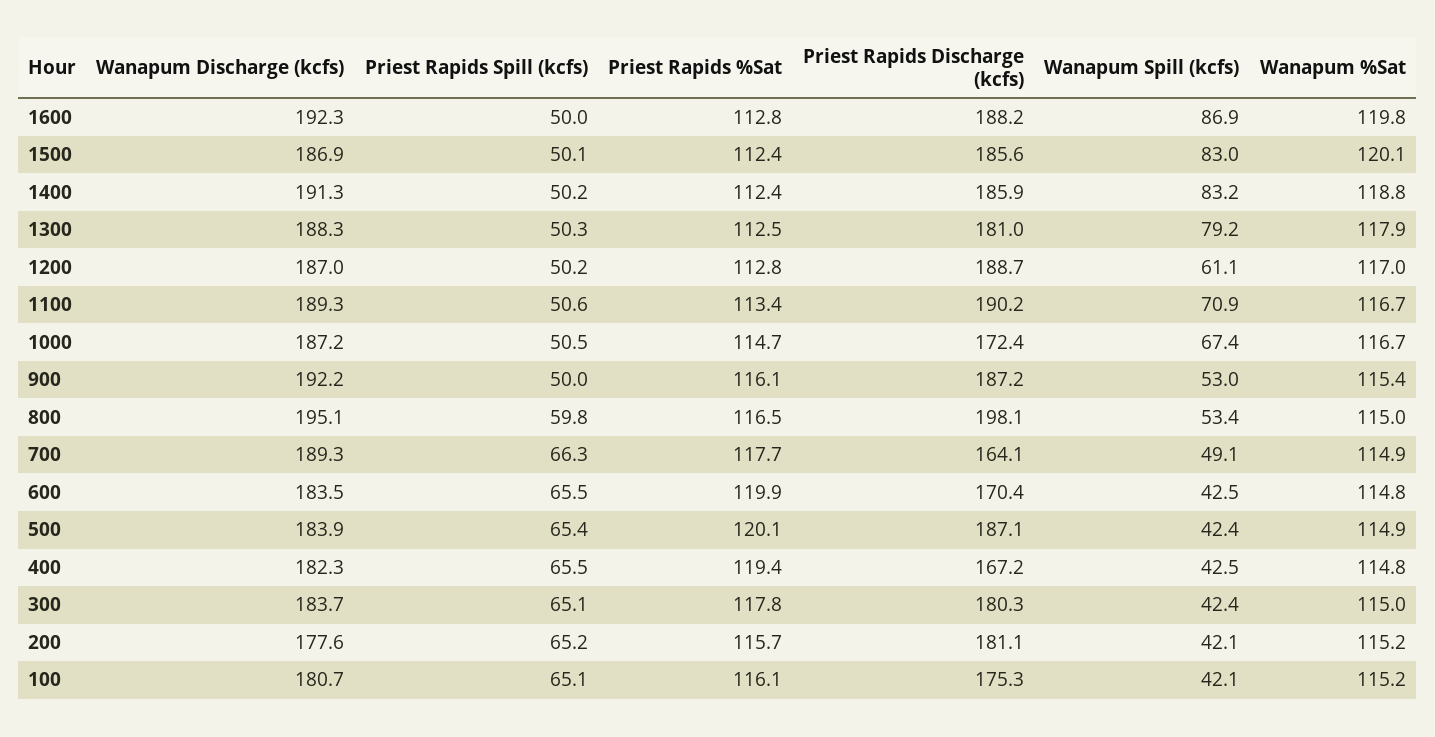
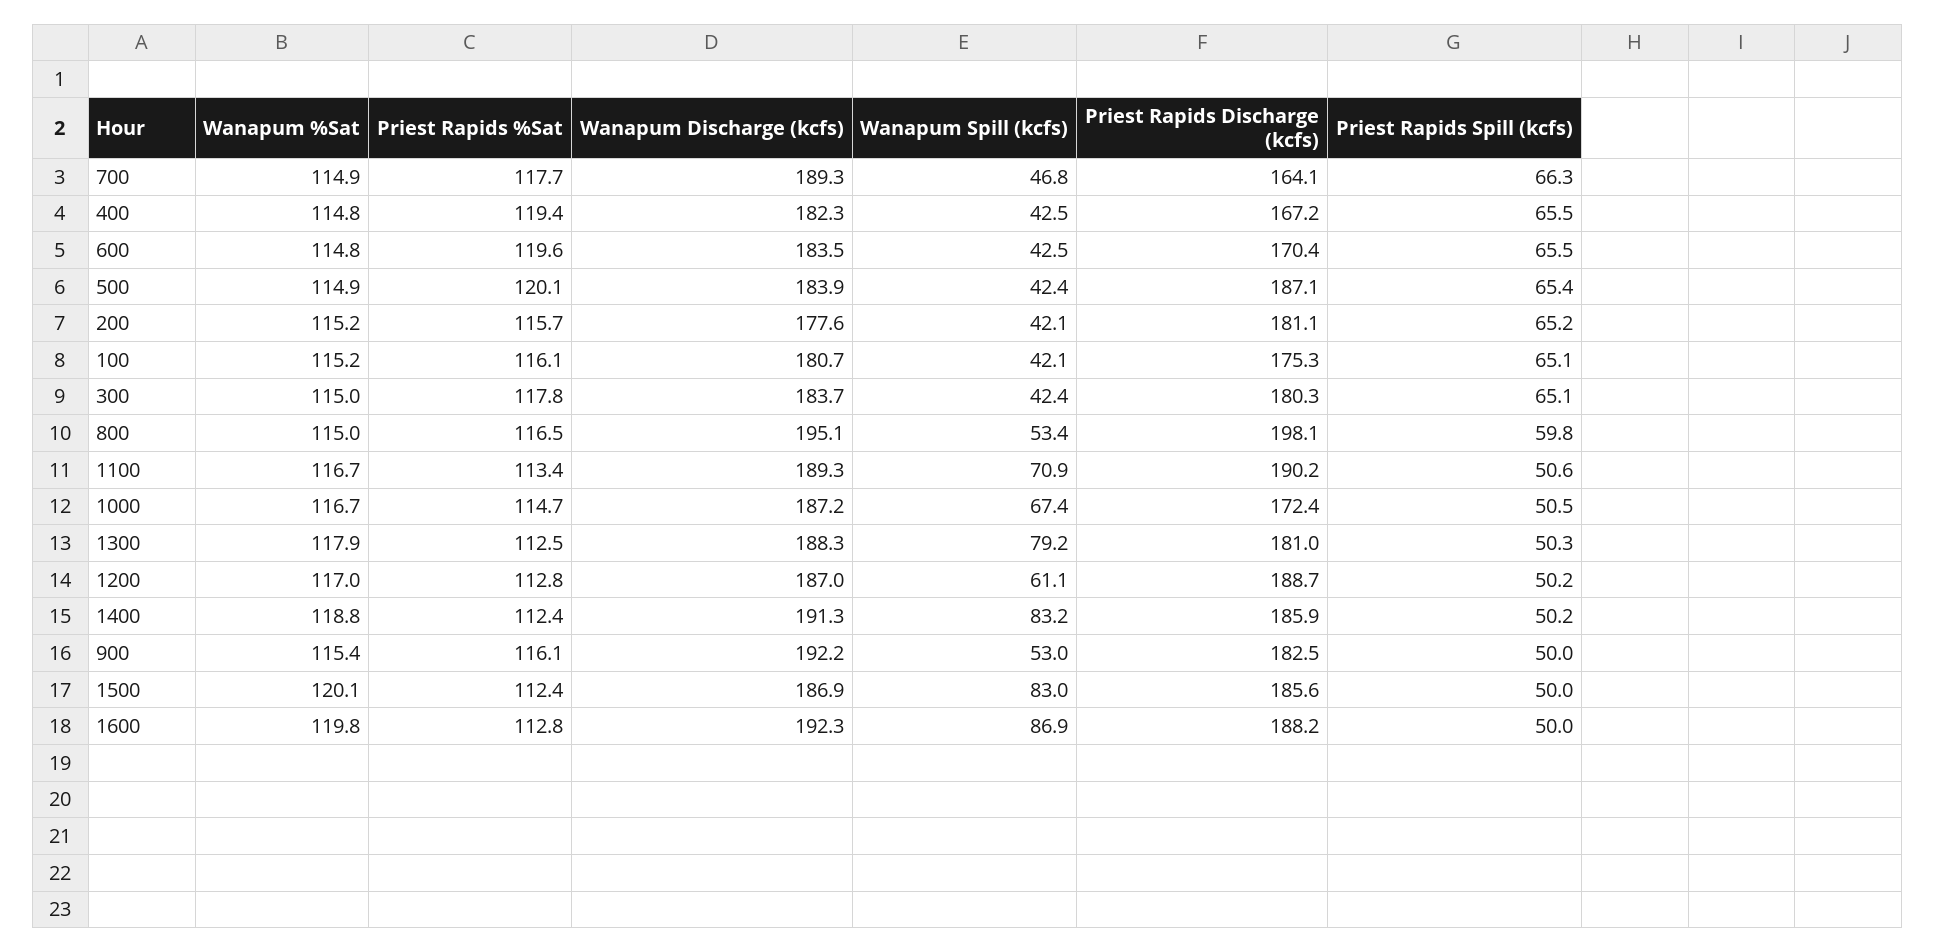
  {
    "Wanapum Discharge (kcfs)": {
      "1600": 192.3,
      "1500": 186.9,
      "1400": 191.3,
      "1300": 188.3,
      "1200": 187,
      "1100": 189.3,
      "1000": 187.2,
      "900": 192.2,
      "800": 195.1,
      "700": 189.3,
      "600": 183.5,
      "500": 183.9,
      "400": 182.3,
      "300": 183.7,
      "200": 177.6,
      "100": 180.7
    },
    "Priest Rapids Spill (kcfs)": {
      "1600": 50,
-     "1500": 50.1,
+     "1500": 50,
      "1400": 50.2,
      "1300": 50.3,
      "1200": 50.2,
      "1100": 50.6,
      "1000": 50.5,
      "900": 50,
      "800": 59.8,
      "700": 66.3,
      "600": 65.5,
      "500": 65.4,
      "400": 65.5,
      "300": 65.1,
      "200": 65.2,
      "100": 65.1
    },
    "Priest Rapids %Sat": {
      "1600": 112.8,
      "1500": 112.4,
      "1400": 112.4,
      "1300": 112.5,
      "1200": 112.8,
      "1100": 113.4,
      "1000": 114.7,
      "900": 116.1,
      "800": 116.5,
      "700": 117.7,
-     "600": 119.9,
+     "600": 119.6,
      "500": 120.1,
      "400": 119.4,
      "300": 117.8,
      "200": 115.7,
      "100": 116.1
    },
    "Priest Rapids Discharge (kcfs)": {
      "1600": 188.2,
      "1500": 185.6,
      "1400": 185.9,
      "1300": 181,
      "1200": 188.7,
      "1100": 190.2,
      "1000": 172.4,
-     "900": 187.2,
+     "900": 182.5,
      "800": 198.1,
      "700": 164.1,
      "600": 170.4,
      "500": 187.1,
      "400": 167.2,
      "300": 180.3,
      "200": 181.1,
      "100": 175.3
    },
    "Wanapum Spill (kcfs)": {
      "1600": 86.9,
      "1500": 83,
      "1400": 83.2,
      "1300": 79.2,
      "1200": 61.1,
      "1100": 70.9,
      "1000": 67.4,
      "900": 53,
      "800": 53.4,
-     "700": 49.1,
+     "700": 46.8,
      "600": 42.5,
      "500": 42.4,
      "400": 42.5,
      "300": 42.4,
      "200": 42.1,
      "100": 42.1
    },
    "Wanapum %Sat": {
      "1600": 119.8,
      "1500": 120.1,
      "1400": 118.8,
      "1300": 117.9,
      "1200": 117,
      "1100": 116.7,
      "1000": 116.7,
      "900": 115.4,
      "800": 115,
      "700": 114.9,
      "600": 114.8,
      "500": 114.9,
      "400": 114.8,
      "300": 115,
      "200": 115.2,
      "100": 115.2
    }
  }

